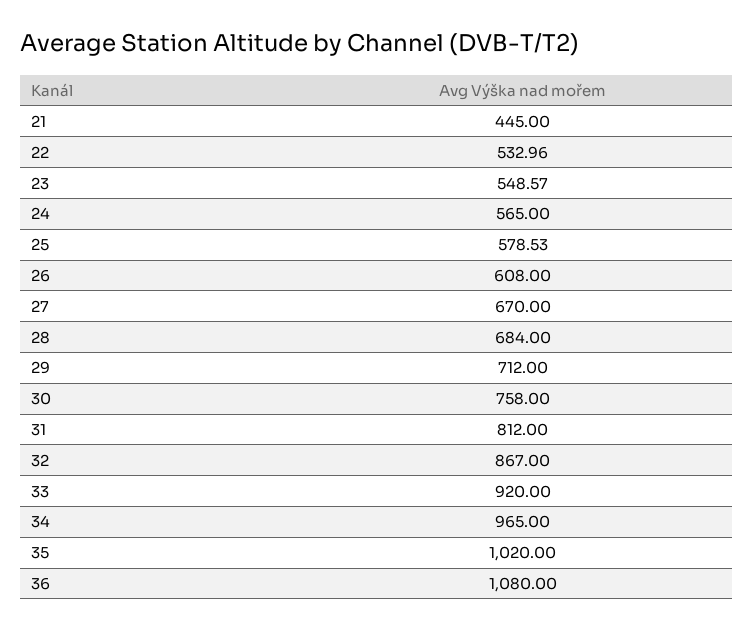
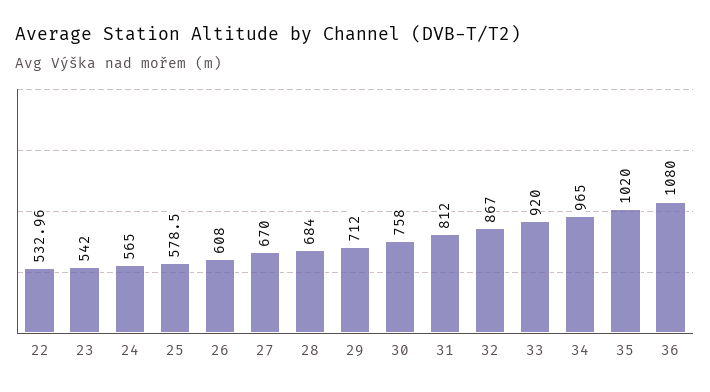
  {
-   "21": 445,
    "22": 532.96,
-   "23": 548.57,
+   "23": 542,
    "24": 565,
-   "25": 578.53,
+   "25": 578.5,
    "26": 608,
    "27": 670,
    "28": 684,
    "29": 712,
    "30": 758,
    "31": 812,
    "32": 867,
    "33": 920,
    "34": 965,
    "35": 1020,
    "36": 1080
  }

